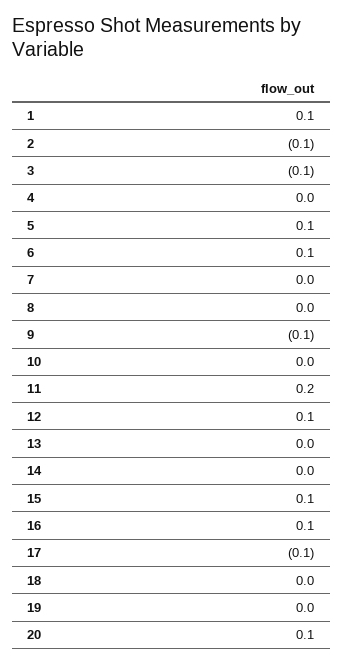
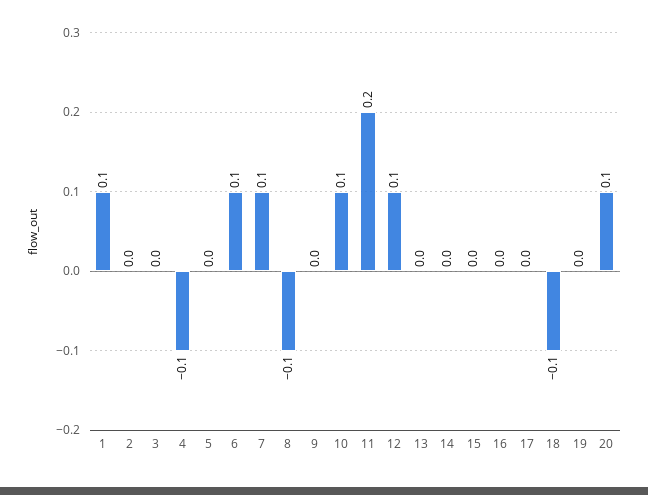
  {
    "1": 0.1,
-   "2": -0.1,
+   "2": 0,
-   "3": -0.1,
+   "3": 0,
-   "4": 0,
+   "4": -0.1,
-   "5": 0.1,
+   "5": 0,
    "6": 0.1,
-   "7": 0,
+   "7": 0.1,
-   "8": 0,
+   "8": -0.1,
-   "9": -0.1,
+   "9": 0,
-   "10": 0,
+   "10": 0.1,
    "11": 0.2,
    "12": 0.1,
    "13": 0,
    "14": 0,
-   "15": 0.1,
+   "15": 0,
-   "16": 0.1,
+   "16": 0,
-   "17": -0.1,
+   "17": 0,
-   "18": 0,
+   "18": -0.1,
    "19": 0,
    "20": 0.1
  }

